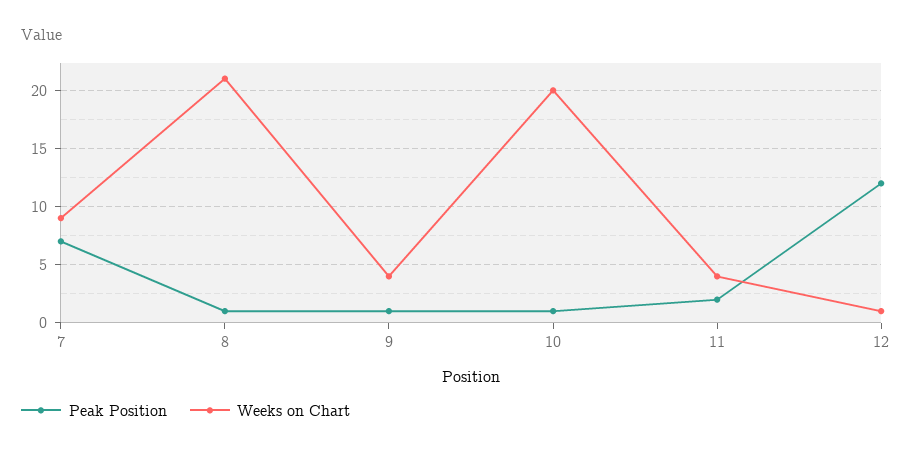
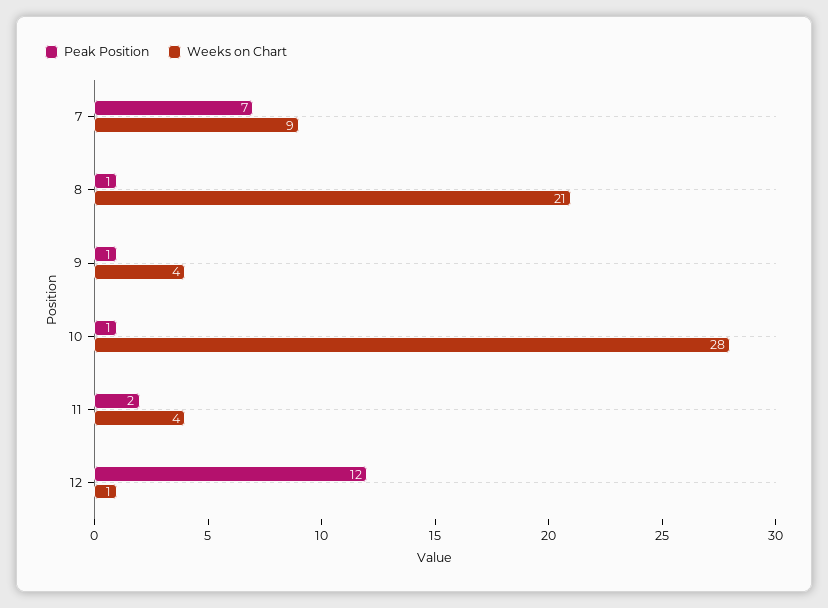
  {
    "Peak Position": {
      "7": 7,
      "8": 1,
      "9": 1,
      "10": 1,
      "11": 2,
      "12": 12
    },
    "Weeks on Chart": {
      "7": 9,
      "8": 21,
      "9": 4,
-     "10": 20,
+     "10": 28,
      "11": 4,
      "12": 1
    }
  }

